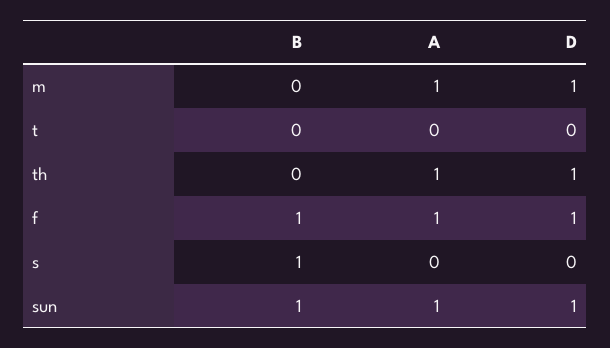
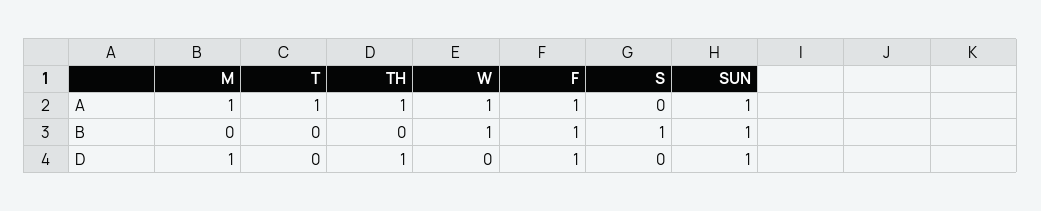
  {
    "B": {
      "m": 0,
      "t": 0,
      "th": 0,
      "f": 1,
      "s": 1,
-     "sun": 1
+     "sun": 1,
+     "W": 1
    },
    "A": {
      "m": 1,
-     "t": 0,
+     "t": 1,
      "th": 1,
      "f": 1,
      "s": 0,
-     "sun": 1
+     "sun": 1,
+     "W": 1
    },
    "D": {
      "m": 1,
      "t": 0,
      "th": 1,
      "f": 1,
      "s": 0,
-     "sun": 1
+     "sun": 1,
+     "W": 0
    }
  }

